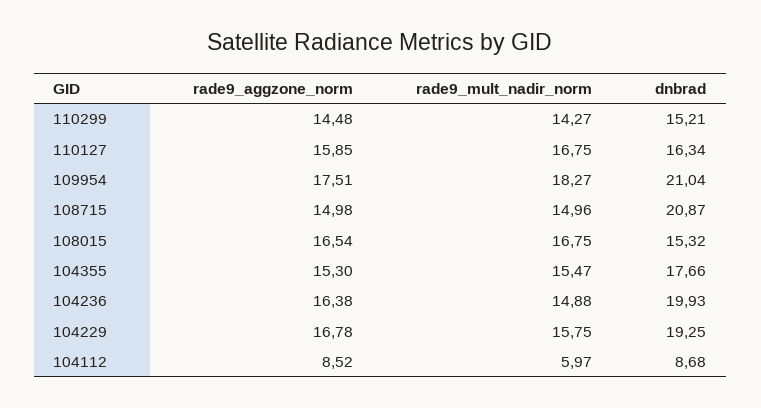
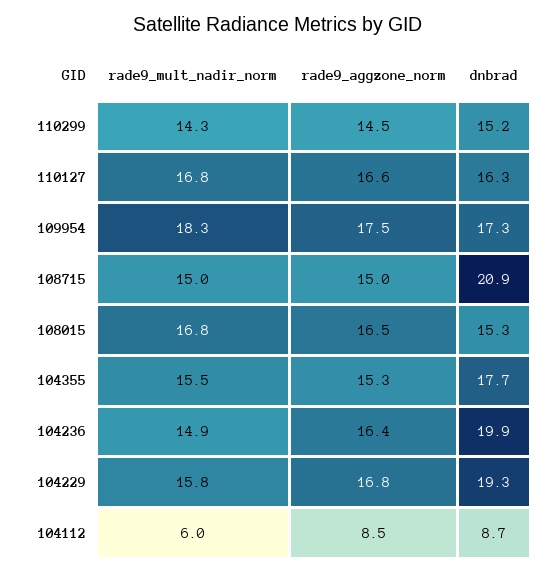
  {
    "rade9_aggzone_norm": {
      "110299": 14.48,
-     "110127": 15.85,
+     "110127": 16.6,
      "109954": 17.51,
      "108715": 14.98,
      "108015": 16.54,
      "104355": 15.3,
      "104236": 16.38,
      "104229": 16.78,
      "104112": 8.52
    },
    "rade9_mult_nadir_norm": {
      "110299": 14.27,
      "110127": 16.75,
      "109954": 18.27,
      "108715": 14.96,
      "108015": 16.75,
      "104355": 15.47,
      "104236": 14.88,
      "104229": 15.75,
      "104112": 5.97
    },
    "dnbrad": {
      "110299": 15.21,
      "110127": 16.34,
-     "109954": 21.04,
+     "109954": 17.3,
      "108715": 20.87,
      "108015": 15.32,
      "104355": 17.66,
      "104236": 19.93,
      "104229": 19.25,
      "104112": 8.68
    }
  }

